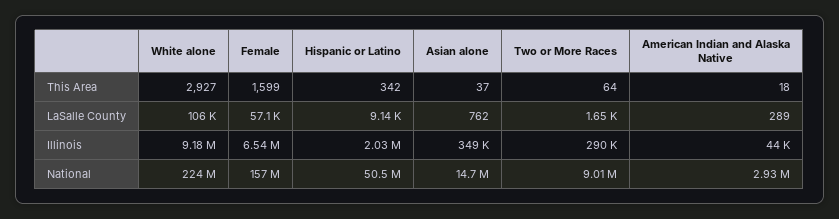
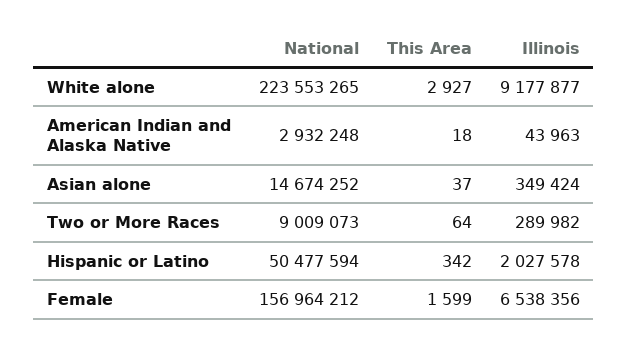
  {
    "White alone": {
      "This Area": 2927,
-     "LaSalle County": 106000,
      "Illinois": 9177877,
      "National": 223553265
    },
    "Female": {
      "This Area": 1599,
-     "LaSalle County": 57100,
      "Illinois": 6538356,
      "National": 156964212
    },
    "Hispanic or Latino": {
      "This Area": 342,
-     "LaSalle County": 9140,
      "Illinois": 2027578,
      "National": 50477594
    },
    "Asian alone": {
      "This Area": 37,
-     "LaSalle County": 762,
      "Illinois": 349424,
      "National": 14674252
    },
    "Two or More Races": {
      "This Area": 64,
-     "LaSalle County": 1650,
      "Illinois": 289982,
      "National": 9009073
    },
    "American Indian and Alaska Native": {
      "This Area": 18,
-     "LaSalle County": 289,
      "Illinois": 43963,
      "National": 2932248
    }
  }

